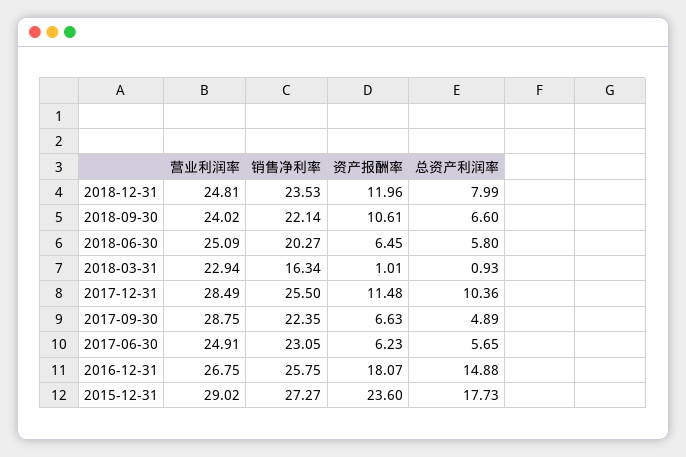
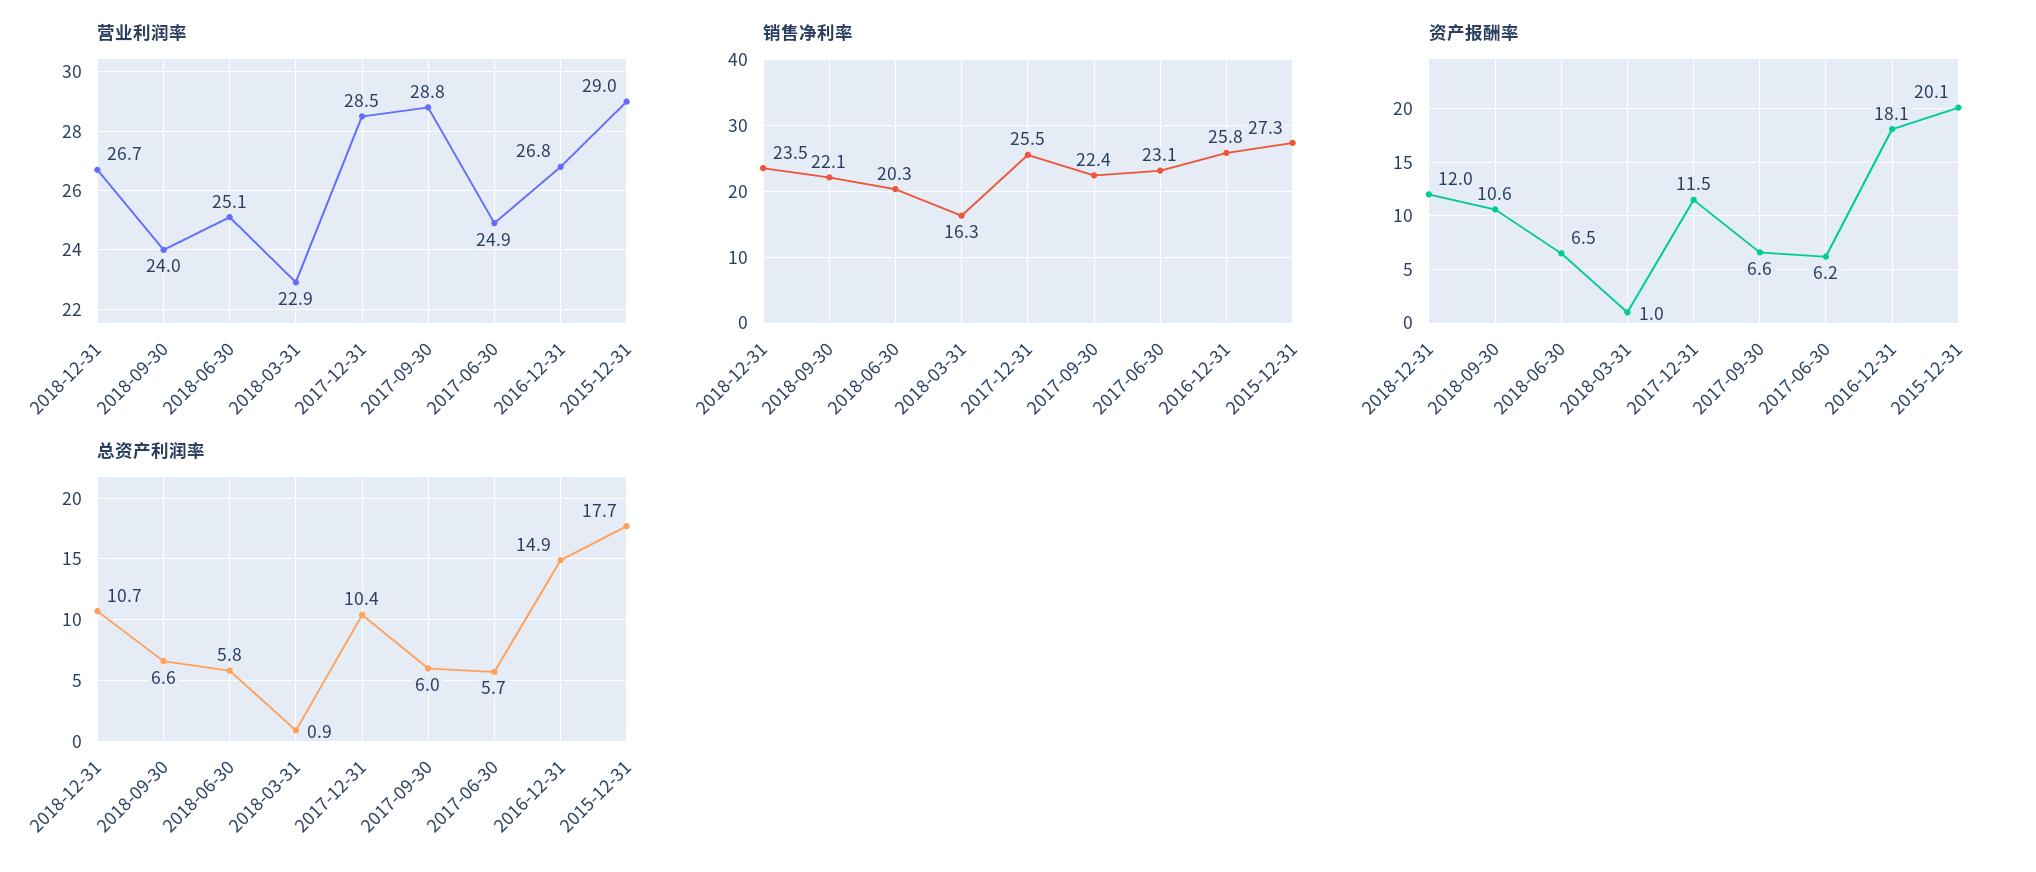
  {
    "营业利润率": {
-     "2018-12-31": 24.81,
+     "2018-12-31": 26.7,
      "2018-09-30": 24.02,
      "2018-06-30": 25.09,
      "2018-03-31": 22.94,
      "2017-12-31": 28.49,
      "2017-09-30": 28.75,
      "2017-06-30": 24.91,
      "2016-12-31": 26.75,
      "2015-12-31": 29.02
    },
    "销售净利率": {
      "2018-12-31": 23.53,
      "2018-09-30": 22.14,
      "2018-06-30": 20.27,
      "2018-03-31": 16.34,
      "2017-12-31": 25.5,
      "2017-09-30": 22.35,
      "2017-06-30": 23.05,
      "2016-12-31": 25.75,
      "2015-12-31": 27.27
    },
    "资产报酬率": {
      "2018-12-31": 11.96,
      "2018-09-30": 10.61,
      "2018-06-30": 6.45,
      "2018-03-31": 1.01,
      "2017-12-31": 11.48,
      "2017-09-30": 6.63,
      "2017-06-30": 6.23,
      "2016-12-31": 18.07,
-     "2015-12-31": 23.6
+     "2015-12-31": 20.1
    },
    "总资产利润率": {
-     "2018-12-31": 7.99,
+     "2018-12-31": 10.7,
      "2018-09-30": 6.6,
      "2018-06-30": 5.8,
      "2018-03-31": 0.93,
      "2017-12-31": 10.36,
-     "2017-09-30": 4.89,
+     "2017-09-30": 6,
      "2017-06-30": 5.65,
      "2016-12-31": 14.88,
      "2015-12-31": 17.73
    }
  }

